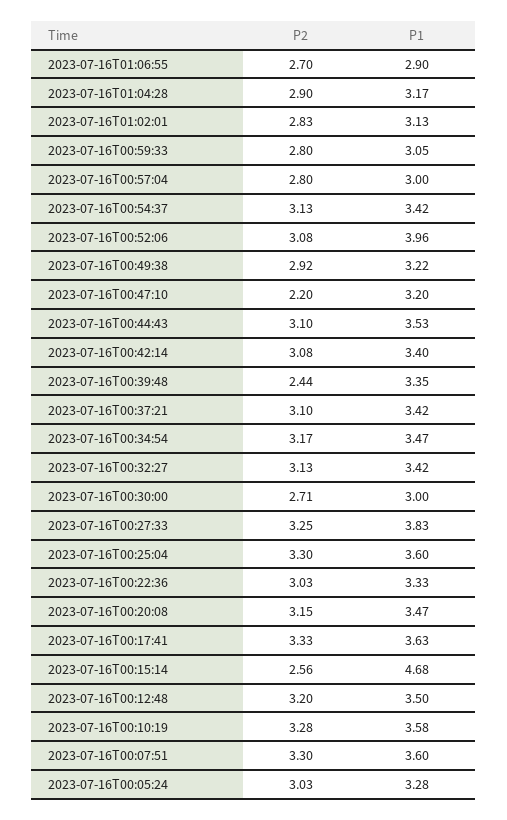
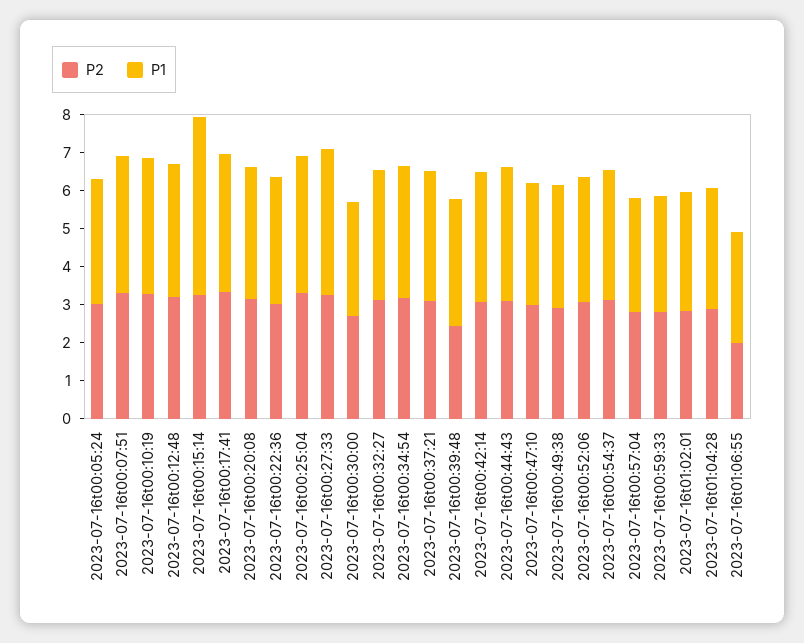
  {
    "P2": {
-     "2023-07-16T01:06:55": 2.7,
+     "2023-07-16T01:06:55": 2,
      "2023-07-16T01:04:28": 2.9,
      "2023-07-16T01:02:01": 2.83,
      "2023-07-16T00:59:33": 2.8,
      "2023-07-16T00:57:04": 2.8,
      "2023-07-16T00:54:37": 3.13,
      "2023-07-16T00:52:06": 3.08,
      "2023-07-16T00:49:38": 2.92,
-     "2023-07-16T00:47:10": 2.2,
+     "2023-07-16T00:47:10": 3,
      "2023-07-16T00:44:43": 3.1,
      "2023-07-16T00:42:14": 3.08,
      "2023-07-16T00:39:48": 2.44,
      "2023-07-16T00:37:21": 3.1,
      "2023-07-16T00:34:54": 3.17,
      "2023-07-16T00:32:27": 3.13,
      "2023-07-16T00:30:00": 2.71,
      "2023-07-16T00:27:33": 3.25,
      "2023-07-16T00:25:04": 3.3,
      "2023-07-16T00:22:36": 3.03,
      "2023-07-16T00:20:08": 3.15,
      "2023-07-16T00:17:41": 3.33,
-     "2023-07-16T00:15:14": 2.56,
+     "2023-07-16T00:15:14": 3.25,
      "2023-07-16T00:12:48": 3.2,
      "2023-07-16T00:10:19": 3.28,
      "2023-07-16T00:07:51": 3.3,
      "2023-07-16T00:05:24": 3.03
    },
    "P1": {
      "2023-07-16T01:06:55": 2.9,
      "2023-07-16T01:04:28": 3.17,
      "2023-07-16T01:02:01": 3.13,
      "2023-07-16T00:59:33": 3.05,
      "2023-07-16T00:57:04": 3,
      "2023-07-16T00:54:37": 3.42,
-     "2023-07-16T00:52:06": 3.96,
+     "2023-07-16T00:52:06": 3.25,
      "2023-07-16T00:49:38": 3.22,
      "2023-07-16T00:47:10": 3.2,
      "2023-07-16T00:44:43": 3.53,
      "2023-07-16T00:42:14": 3.4,
      "2023-07-16T00:39:48": 3.35,
      "2023-07-16T00:37:21": 3.42,
      "2023-07-16T00:34:54": 3.47,
      "2023-07-16T00:32:27": 3.42,
      "2023-07-16T00:30:00": 3,
      "2023-07-16T00:27:33": 3.83,
      "2023-07-16T00:25:04": 3.6,
      "2023-07-16T00:22:36": 3.33,
      "2023-07-16T00:20:08": 3.47,
      "2023-07-16T00:17:41": 3.63,
      "2023-07-16T00:15:14": 4.68,
      "2023-07-16T00:12:48": 3.5,
      "2023-07-16T00:10:19": 3.58,
      "2023-07-16T00:07:51": 3.6,
      "2023-07-16T00:05:24": 3.28
    }
  }

